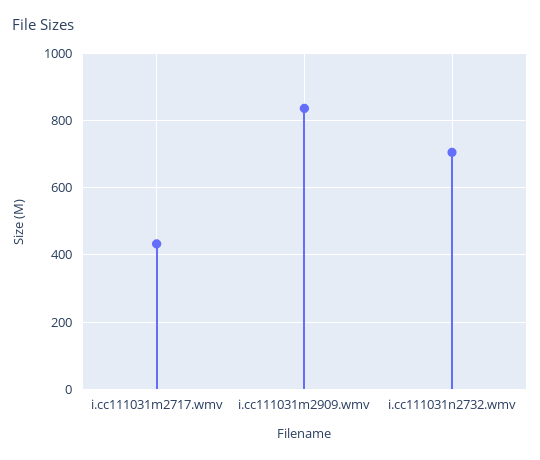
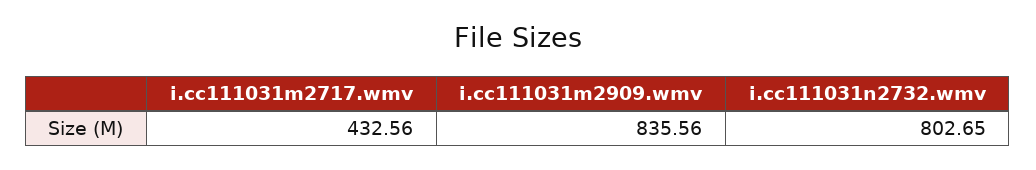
  {
    "i.cc111031m2717.wmv": 432.56,
    "i.cc111031m2909.wmv": 835.56,
-   "i.cc111031n2732.wmv": 700
+   "i.cc111031n2732.wmv": 802.65
  }

